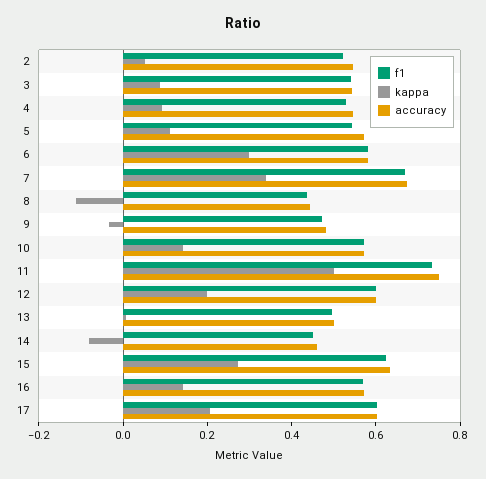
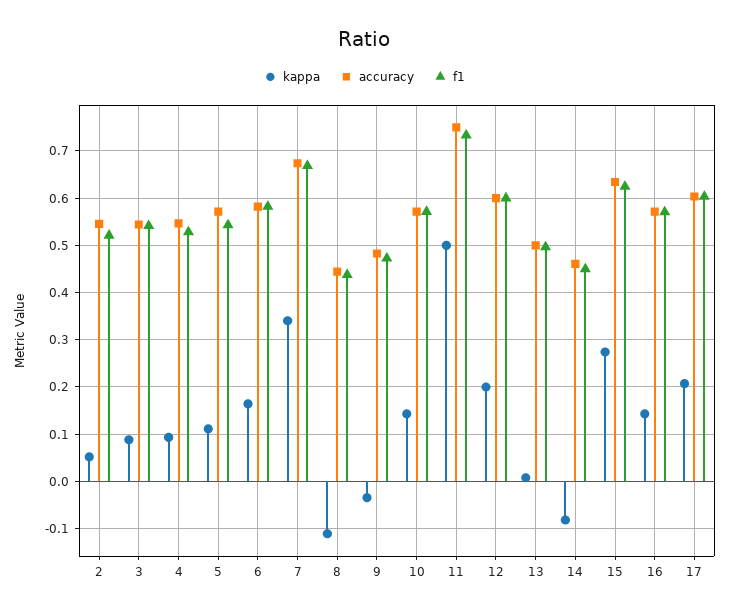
  {
    "f1": {
      "2": 0.52,
      "3": 0.54,
      "4": 0.52,
      "5": 0.54,
      "6": 0.58,
      "7": 0.66,
      "8": 0.44,
      "9": 0.48,
      "10": 0.58,
      "11": 0.74,
      "12": 0.6,
      "13": 0.5,
      "14": 0.44,
      "15": 0.62,
      "16": 0.58,
      "17": 0.6
    },
    "kappa": {
      "2": 0.06,
      "3": 0.08,
      "4": 0.1,
      "5": 0.12,
-     "6": 0.3,
+     "6": 0.16,
      "7": 0.34,
      "8": -0.12,
      "9": -0.04,
      "10": 0.14,
      "11": 0.5,
      "12": 0.2,
      "13": 0,
      "14": -0.08,
      "15": 0.28,
      "16": 0.14,
      "17": 0.2
    },
    "accuracy": {
      "2": 0.54,
      "3": 0.54,
      "4": 0.54,
      "5": 0.58,
      "6": 0.58,
      "7": 0.68,
      "8": 0.44,
      "9": 0.48,
      "10": 0.58,
      "11": 0.76,
      "12": 0.6,
      "13": 0.5,
      "14": 0.46,
      "15": 0.64,
      "16": 0.58,
      "17": 0.6
    }
  }

